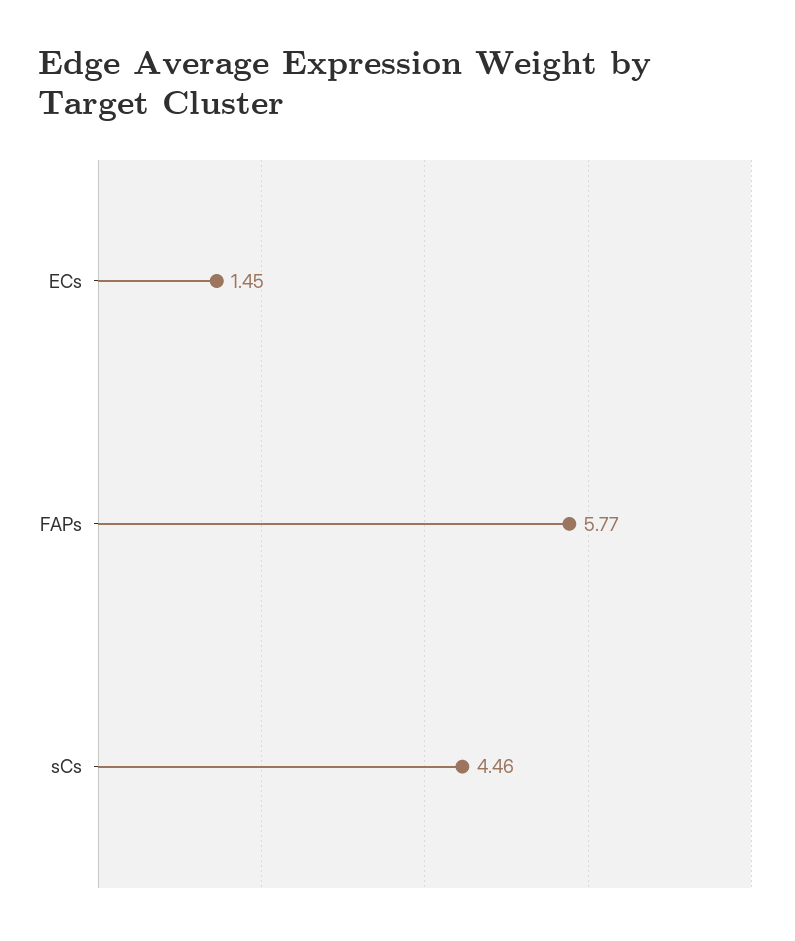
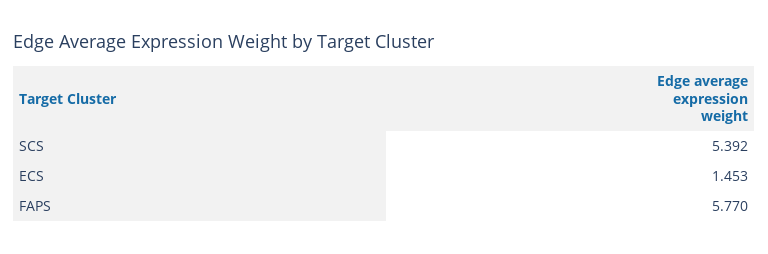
  {
    "ECs": 1.453,
    "FAPs": 5.77,
-   "sCs": 4.46
+   "sCs": 5.392
  }

